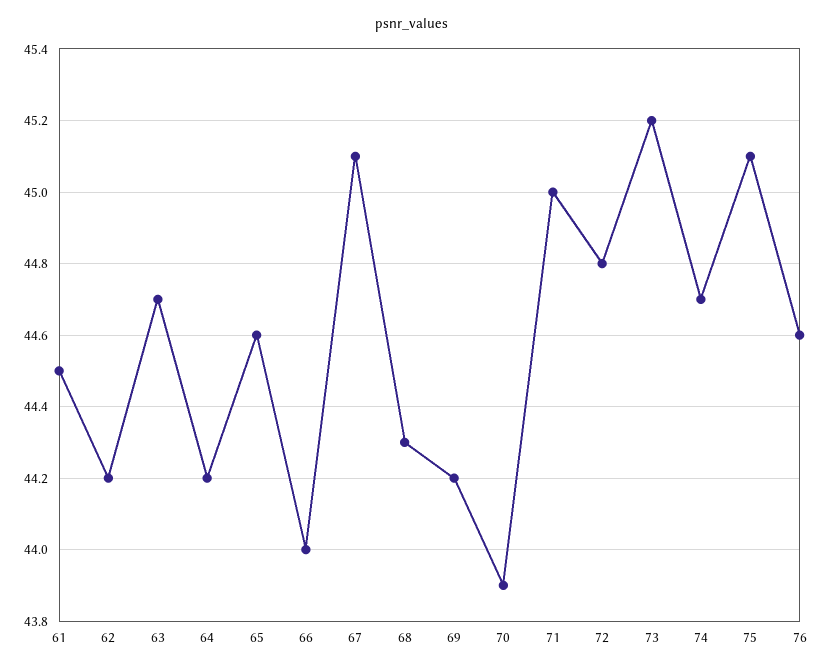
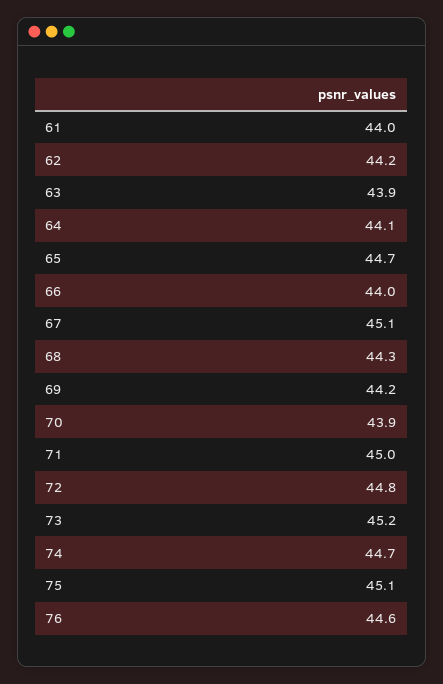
  {
-   "61": 44.5,
+   "61": 44,
    "62": 44.2,
-   "63": 44.7,
+   "63": 43.9,
-   "64": 44.2,
+   "64": 44.1,
-   "65": 44.6,
+   "65": 44.7,
    "66": 44,
    "67": 45.1,
    "68": 44.3,
    "69": 44.2,
    "70": 43.9,
    "71": 45,
    "72": 44.8,
    "73": 45.2,
    "74": 44.7,
    "75": 45.1,
    "76": 44.6
  }

